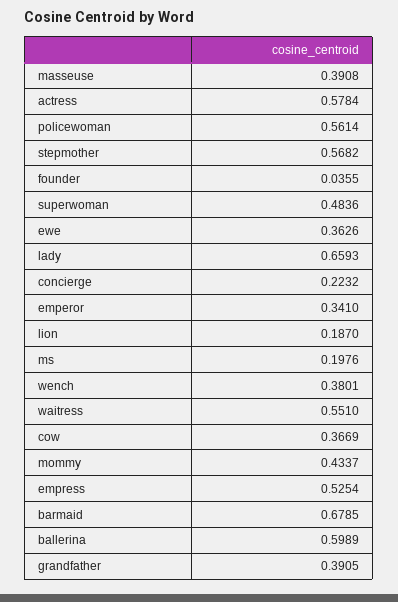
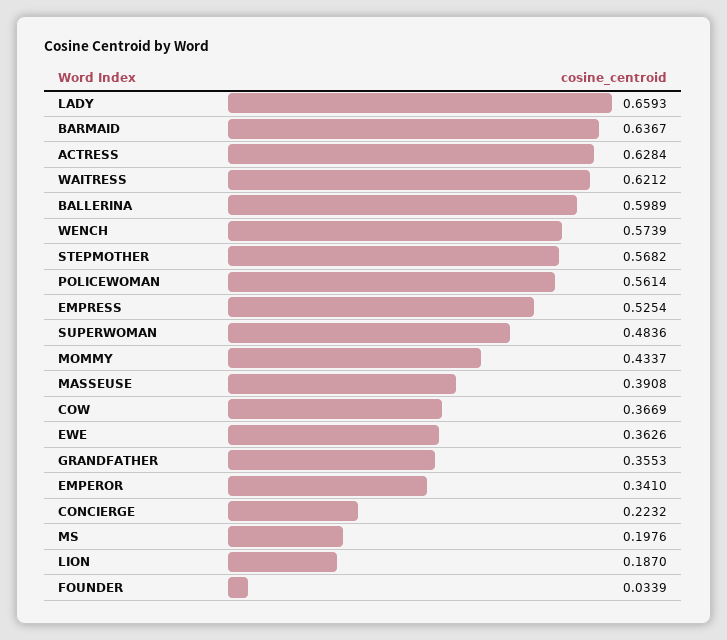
  {
    "masseuse": 0.3908,
-   "actress": 0.5784,
+   "actress": 0.6284,
    "policewoman": 0.5614,
    "stepmother": 0.5682,
-   "founder": 0.0355,
+   "founder": 0.0339,
    "superwoman": 0.4836,
    "ewe": 0.3626,
    "lady": 0.6593,
    "concierge": 0.2232,
    "emperor": 0.341,
    "lion": 0.187,
    "ms": 0.1976,
-   "wench": 0.3801,
+   "wench": 0.5739,
-   "waitress": 0.551,
+   "waitress": 0.6212,
    "cow": 0.3669,
    "mommy": 0.4337,
    "empress": 0.5254,
-   "barmaid": 0.6785,
+   "barmaid": 0.6367,
    "ballerina": 0.5989,
-   "grandfather": 0.3905
+   "grandfather": 0.3553
  }

